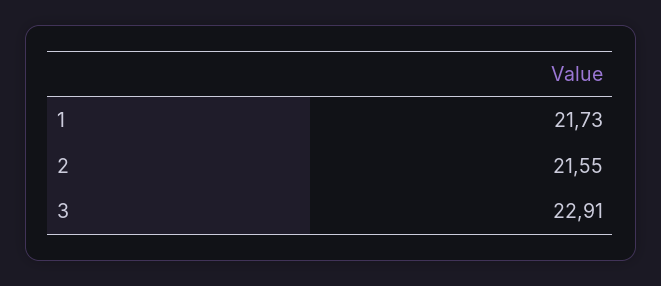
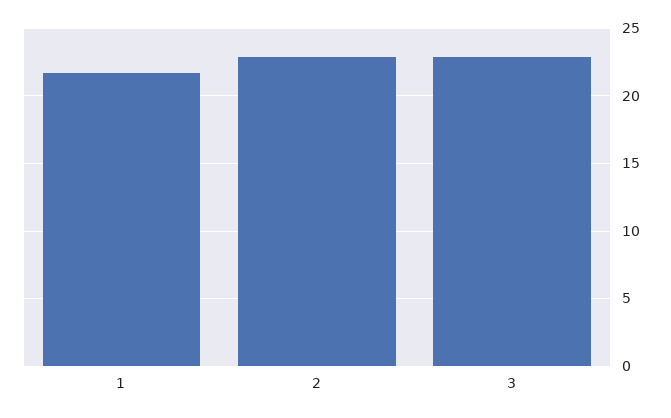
  {
    "1": 21.73,
-   "2": 21.55,
+   "2": 23,
    "3": 22.91
  }

